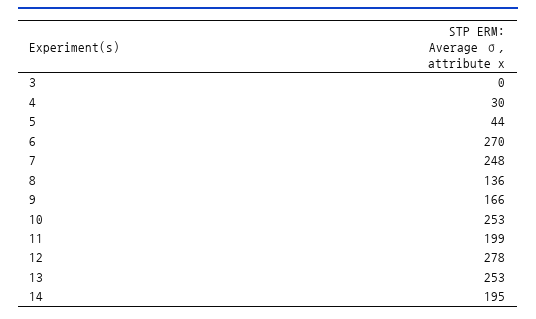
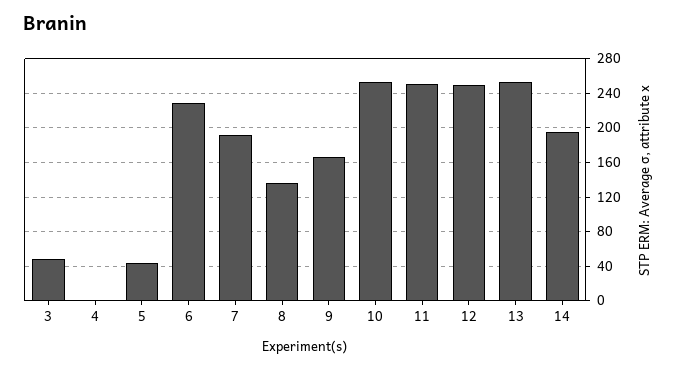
  {
-   "3": 0,
+   "3": 50,
-   "4": 30,
+   "4": 0,
    "5": 44,
-   "6": 270,
+   "6": 230,
-   "7": 248,
+   "7": 190,
    "8": 136,
    "9": 166,
    "10": 253,
-   "11": 199,
+   "11": 250,
-   "12": 278,
+   "12": 250,
    "13": 253,
    "14": 195
  }

